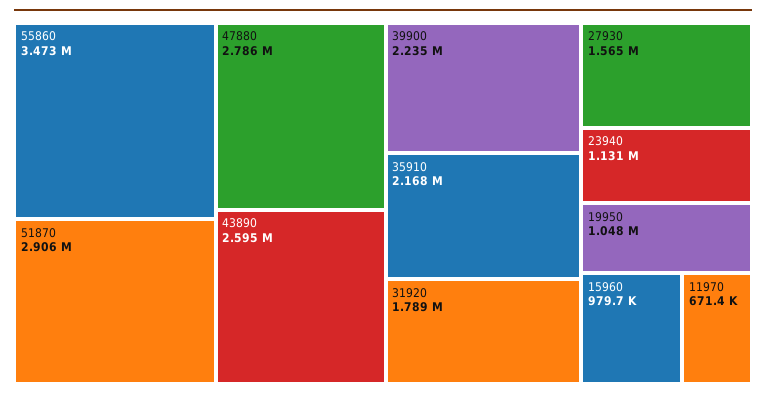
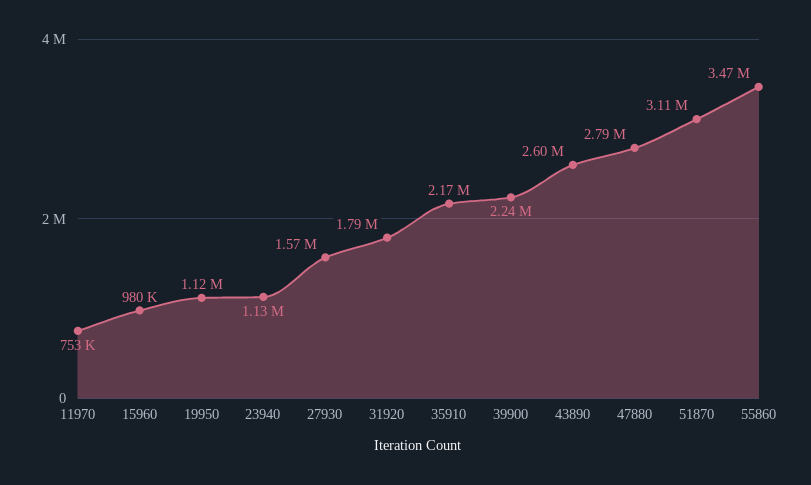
  {
    "55860": 3473000,
-   "51870": 2906000,
+   "51870": 3110000,
    "47880": 2786000,
    "43890": 2595000,
    "39900": 2235000,
    "35910": 2168000,
    "31920": 1789000,
    "27930": 1565000,
    "23940": 1131000,
-   "19950": 1048000,
+   "19950": 1120000,
    "15960": 979700,
-   "11970": 671400
+   "11970": 753000
  }

